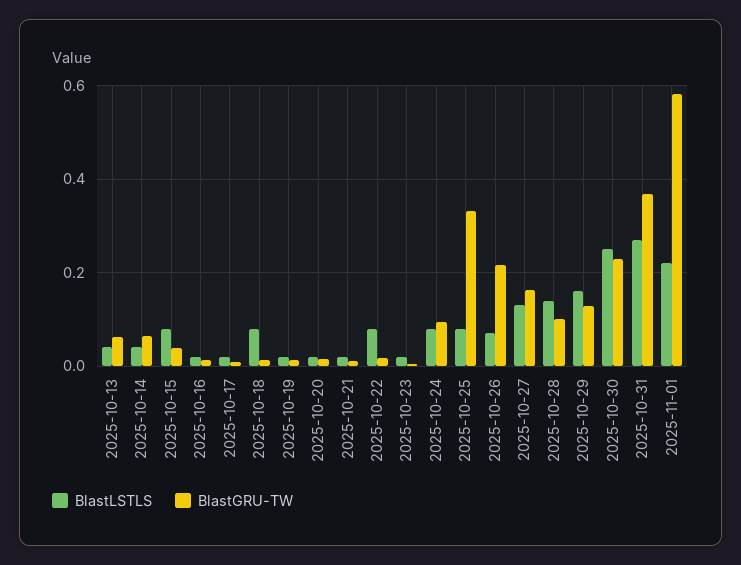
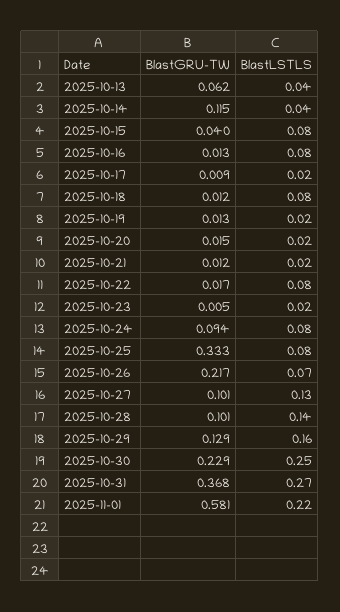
  {
    "BlastLSTLS": {
      "2025-10-13": 0.04,
      "2025-10-14": 0.04,
      "2025-10-15": 0.08,
-     "2025-10-16": 0.02,
+     "2025-10-16": 0.08,
      "2025-10-17": 0.02,
      "2025-10-18": 0.08,
      "2025-10-19": 0.02,
      "2025-10-20": 0.02,
      "2025-10-21": 0.02,
      "2025-10-22": 0.08,
      "2025-10-23": 0.02,
      "2025-10-24": 0.08,
      "2025-10-25": 0.08,
      "2025-10-26": 0.07,
      "2025-10-27": 0.13,
      "2025-10-28": 0.14,
      "2025-10-29": 0.16,
      "2025-10-30": 0.25,
      "2025-10-31": 0.27,
      "2025-11-01": 0.22
    },
    "BlastGRU-TW": {
      "2025-10-13": 0.062,
-     "2025-10-14": 0.06,
+     "2025-10-14": 0.115,
      "2025-10-15": 0.04,
      "2025-10-16": 0.013,
      "2025-10-17": 0.009,
      "2025-10-18": 0.012,
      "2025-10-19": 0.013,
      "2025-10-20": 0.015,
      "2025-10-21": 0.012,
      "2025-10-22": 0.017,
      "2025-10-23": 0.005,
      "2025-10-24": 0.094,
      "2025-10-25": 0.333,
      "2025-10-26": 0.217,
-     "2025-10-27": 0.16,
+     "2025-10-27": 0.101,
      "2025-10-28": 0.101,
      "2025-10-29": 0.129,
      "2025-10-30": 0.229,
      "2025-10-31": 0.368,
      "2025-11-01": 0.581
    }
  }

